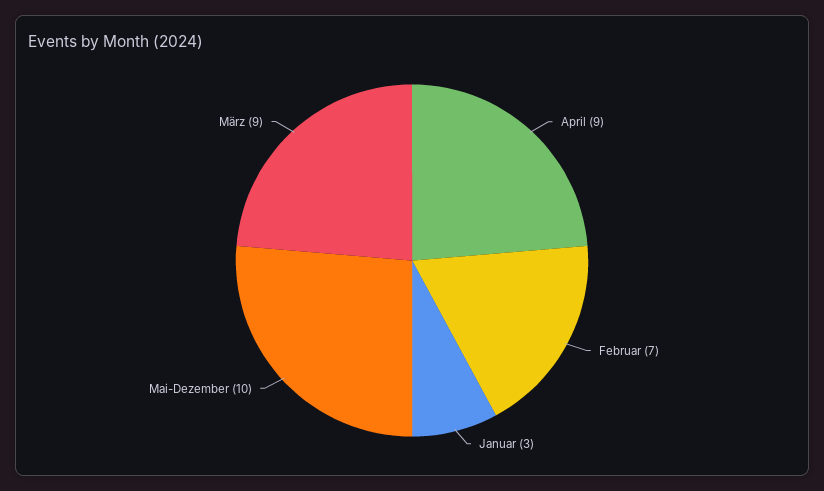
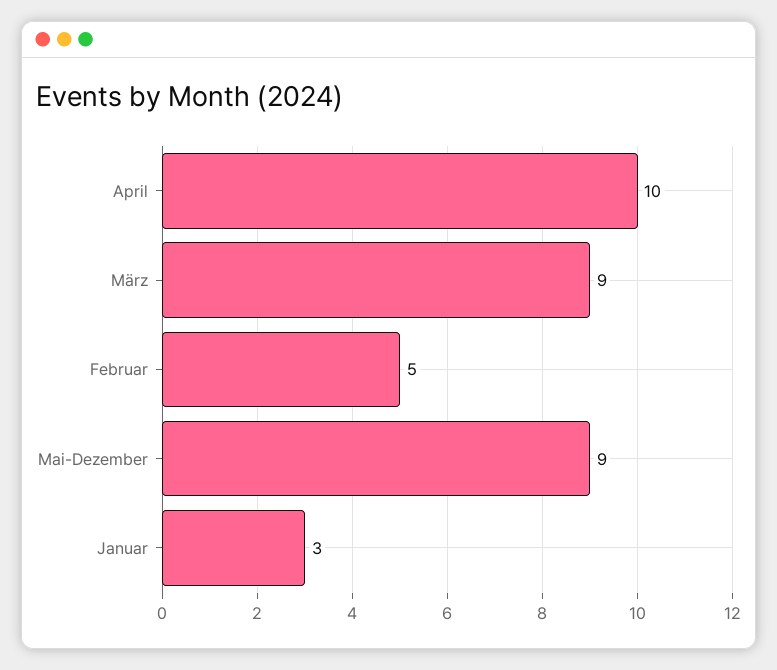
  {
-   "April": 9,
+   "April": 10,
-   "Februar": 7,
+   "Februar": 5,
    "Januar": 3,
-   "Mai-Dezember": 10,
+   "Mai-Dezember": 9,
    "März": 9
  }

